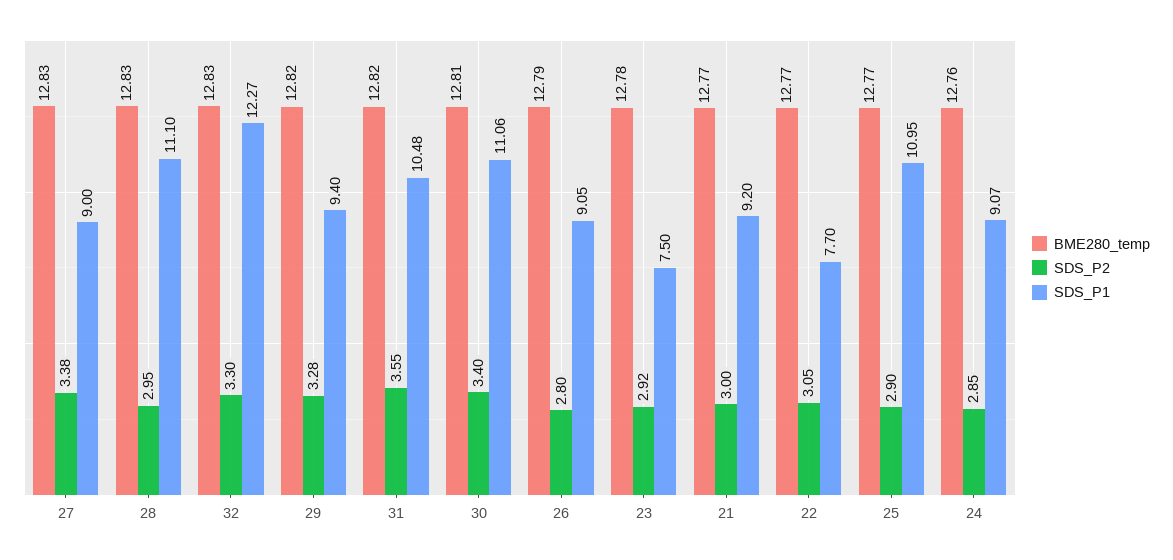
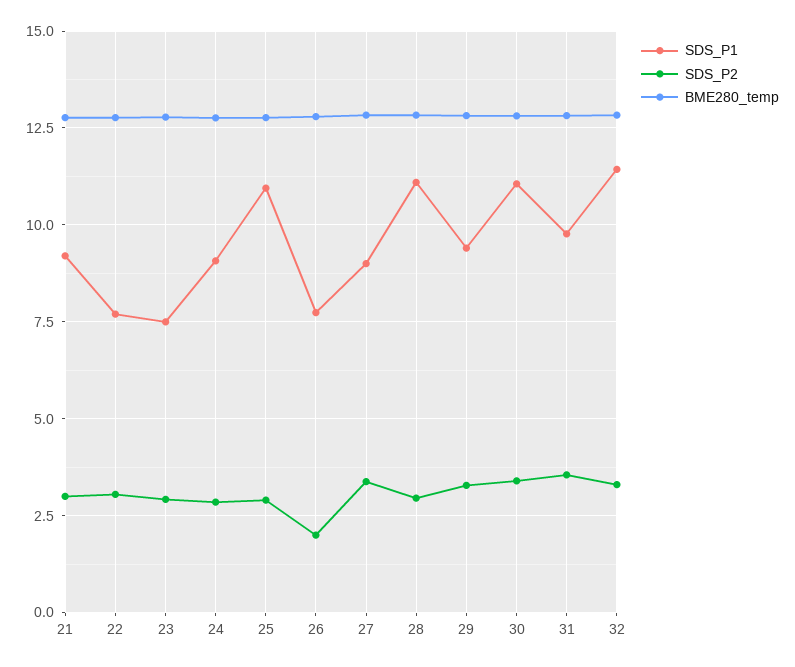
  {
    "BME280_temp": {
      "27": 12.83,
      "28": 12.83,
      "32": 12.83,
      "29": 12.82,
      "31": 12.82,
      "30": 12.81,
      "26": 12.79,
      "23": 12.78,
      "21": 12.77,
      "22": 12.77,
      "25": 12.77,
      "24": 12.76
    },
    "SDS_P2": {
      "27": 3.38,
      "28": 2.95,
      "32": 3.3,
      "29": 3.28,
      "31": 3.55,
      "30": 3.4,
-     "26": 2.8,
+     "26": 2,
      "23": 2.92,
      "21": 3,
      "22": 3.05,
      "25": 2.9,
      "24": 2.85
    },
    "SDS_P1": {
      "27": 9,
      "28": 11.1,
-     "32": 12.27,
+     "32": 11.5,
      "29": 9.4,
-     "31": 10.48,
+     "31": 9.75,
      "30": 11.06,
-     "26": 9.05,
+     "26": 7.75,
      "23": 7.5,
      "21": 9.2,
      "22": 7.7,
      "25": 10.95,
      "24": 9.07
    }
  }

